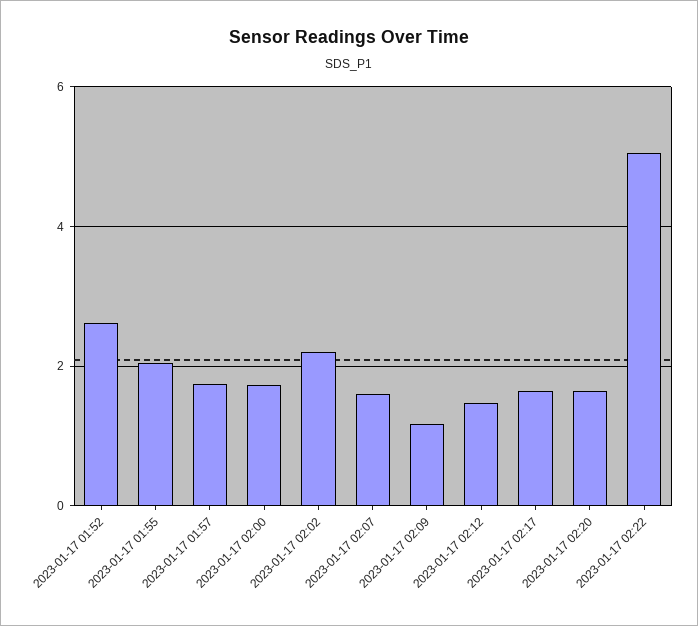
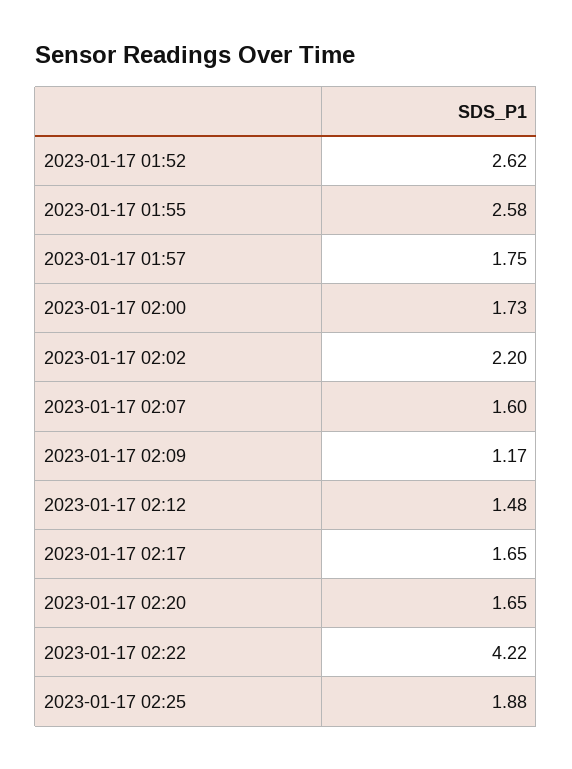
  {
    "2023-01-17 01:52": 2.62,
-   "2023-01-17 01:55": 2,
+   "2023-01-17 01:55": 2.58,
    "2023-01-17 01:57": 1.75,
    "2023-01-17 02:00": 1.73,
    "2023-01-17 02:02": 2.2,
    "2023-01-17 02:07": 1.6,
    "2023-01-17 02:09": 1.17,
    "2023-01-17 02:12": 1.48,
    "2023-01-17 02:17": 1.65,
    "2023-01-17 02:20": 1.65,
-   "2023-01-17 02:22": 5
+   "2023-01-17 02:22": 4.22,
+   "2023-01-17 02:25": 1.88
  }

